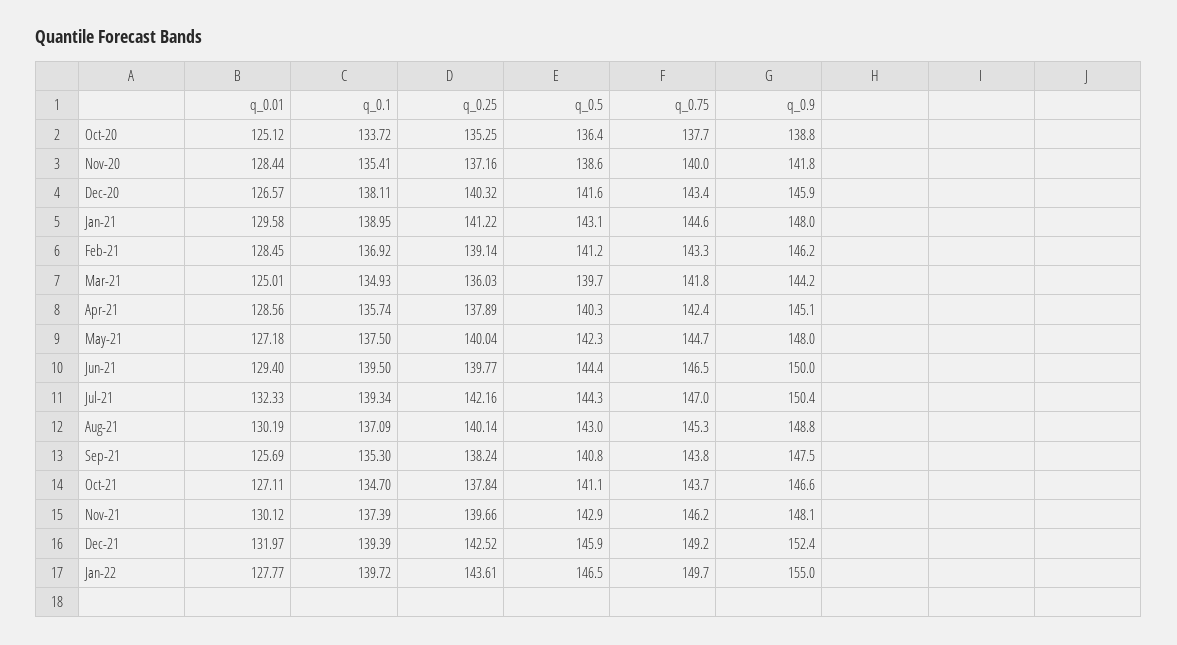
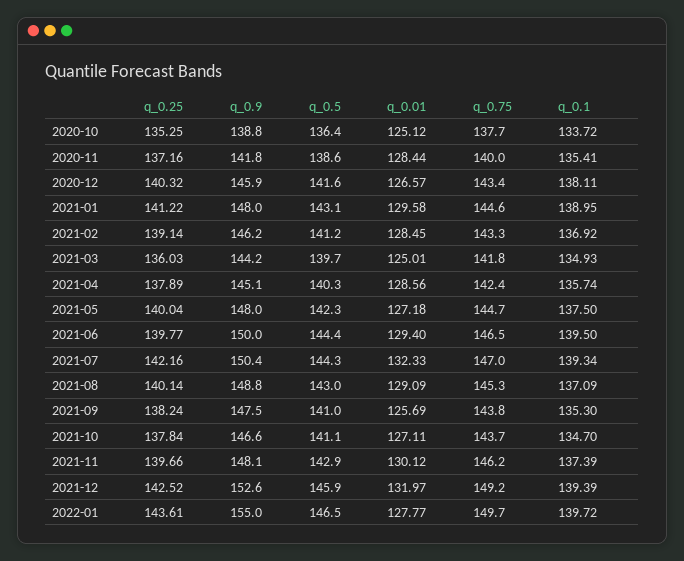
  {
    "q_0.01": {
      "Oct-20": 125.12,
      "Nov-20": 128.44,
      "Dec-20": 126.57,
      "Jan-21": 129.58,
      "Feb-21": 128.45,
      "Mar-21": 125.01,
      "Apr-21": 128.56,
      "May-21": 127.18,
      "Jun-21": 129.4,
      "Jul-21": 132.33,
-     "Aug-21": 130.19,
+     "Aug-21": 129.09,
      "Sep-21": 125.69,
      "Oct-21": 127.11,
      "Nov-21": 130.12,
      "Dec-21": 131.97,
      "Jan-22": 127.77
    },
    "q_0.1": {
      "Oct-20": 133.72,
      "Nov-20": 135.41,
      "Dec-20": 138.11,
      "Jan-21": 138.95,
      "Feb-21": 136.92,
      "Mar-21": 134.93,
      "Apr-21": 135.74,
      "May-21": 137.5,
      "Jun-21": 139.5,
      "Jul-21": 139.34,
      "Aug-21": 137.09,
      "Sep-21": 135.3,
      "Oct-21": 134.7,
      "Nov-21": 137.39,
      "Dec-21": 139.39,
      "Jan-22": 139.72
    },
    "q_0.25": {
      "Oct-20": 135.25,
      "Nov-20": 137.16,
      "Dec-20": 140.32,
      "Jan-21": 141.22,
      "Feb-21": 139.14,
      "Mar-21": 136.03,
      "Apr-21": 137.89,
      "May-21": 140.04,
      "Jun-21": 139.77,
      "Jul-21": 142.16,
      "Aug-21": 140.14,
      "Sep-21": 138.24,
      "Oct-21": 137.84,
      "Nov-21": 139.66,
      "Dec-21": 142.52,
      "Jan-22": 143.61
    },
    "q_0.5": {
      "Oct-20": 136.4,
      "Nov-20": 138.6,
      "Dec-20": 141.6,
      "Jan-21": 143.1,
      "Feb-21": 141.2,
      "Mar-21": 139.7,
      "Apr-21": 140.3,
      "May-21": 142.3,
      "Jun-21": 144.4,
      "Jul-21": 144.3,
      "Aug-21": 143,
-     "Sep-21": 140.8,
+     "Sep-21": 141,
      "Oct-21": 141.1,
      "Nov-21": 142.9,
      "Dec-21": 145.9,
      "Jan-22": 146.5
    },
    "q_0.75": {
      "Oct-20": 137.7,
      "Nov-20": 140,
      "Dec-20": 143.4,
      "Jan-21": 144.6,
      "Feb-21": 143.3,
      "Mar-21": 141.8,
      "Apr-21": 142.4,
      "May-21": 144.7,
      "Jun-21": 146.5,
      "Jul-21": 147,
      "Aug-21": 145.3,
      "Sep-21": 143.8,
      "Oct-21": 143.7,
      "Nov-21": 146.2,
      "Dec-21": 149.2,
      "Jan-22": 149.7
    },
    "q_0.9": {
      "Oct-20": 138.8,
      "Nov-20": 141.8,
      "Dec-20": 145.9,
      "Jan-21": 148,
      "Feb-21": 146.2,
      "Mar-21": 144.2,
      "Apr-21": 145.1,
      "May-21": 148,
      "Jun-21": 150,
      "Jul-21": 150.4,
      "Aug-21": 148.8,
      "Sep-21": 147.5,
      "Oct-21": 146.6,
      "Nov-21": 148.1,
-     "Dec-21": 152.4,
+     "Dec-21": 152.6,
      "Jan-22": 155
    }
  }

